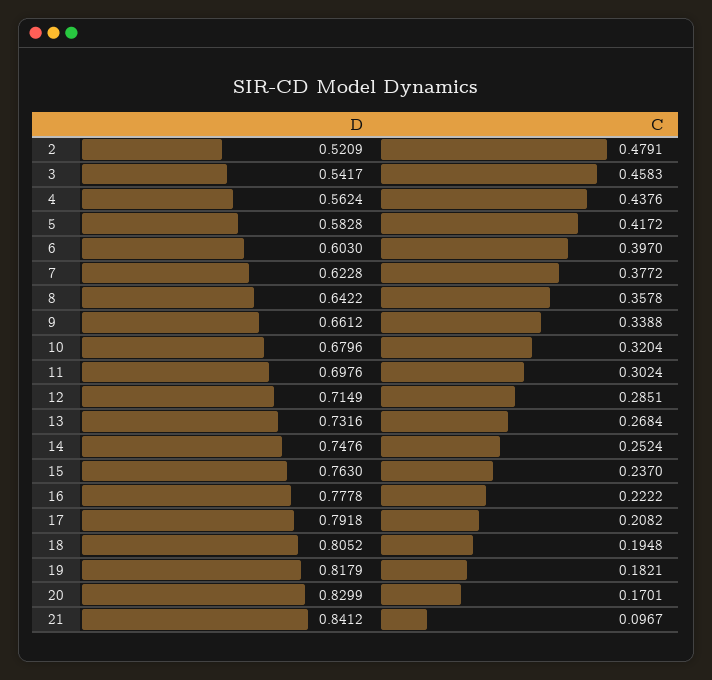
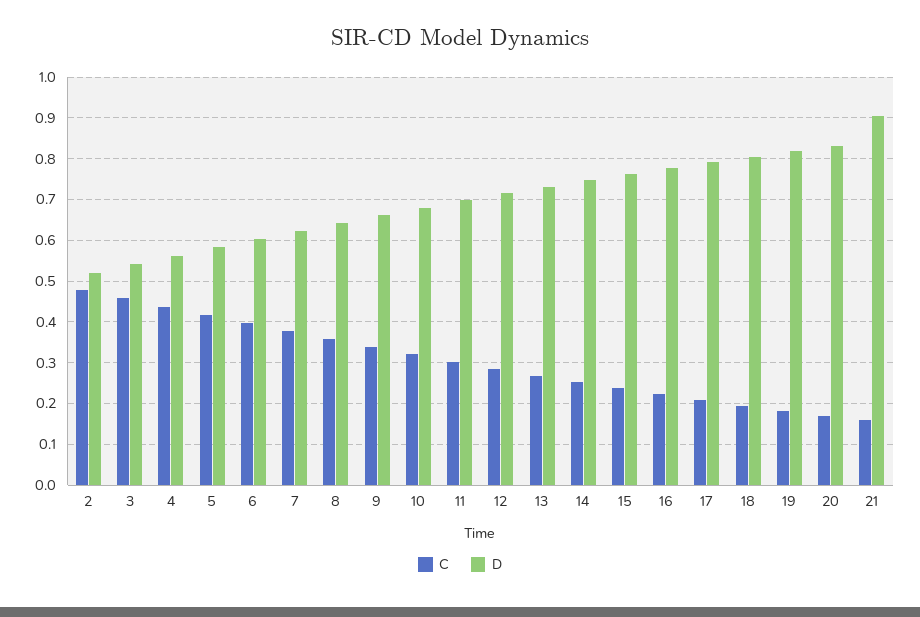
  {
    "D": {
      "2": 0.5209,
      "3": 0.5417,
      "4": 0.5624,
      "5": 0.5828,
      "6": 0.603,
      "7": 0.6228,
      "8": 0.6422,
      "9": 0.6612,
      "10": 0.6796,
      "11": 0.6976,
      "12": 0.7149,
      "13": 0.7316,
      "14": 0.7476,
      "15": 0.763,
      "16": 0.7778,
      "17": 0.7918,
      "18": 0.8052,
      "19": 0.8179,
      "20": 0.8299,
-     "21": 0.8412
+     "21": 0.9
    },
    "C": {
      "2": 0.4791,
      "3": 0.4583,
      "4": 0.4376,
      "5": 0.4172,
      "6": 0.397,
      "7": 0.3772,
      "8": 0.3578,
      "9": 0.3388,
      "10": 0.3204,
      "11": 0.3024,
      "12": 0.2851,
      "13": 0.2684,
      "14": 0.2524,
      "15": 0.237,
      "16": 0.2222,
      "17": 0.2082,
      "18": 0.1948,
      "19": 0.1821,
      "20": 0.1701,
-     "21": 0.0967
+     "21": 0.16
    }
  }

